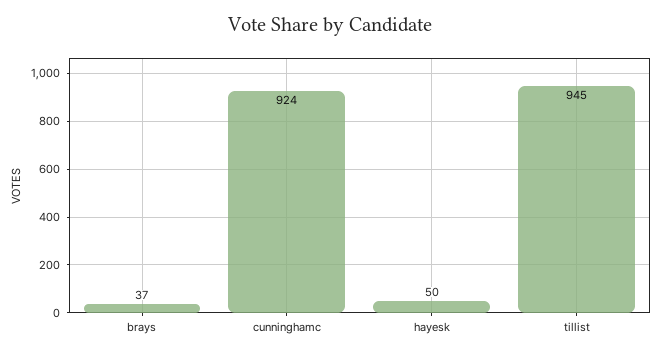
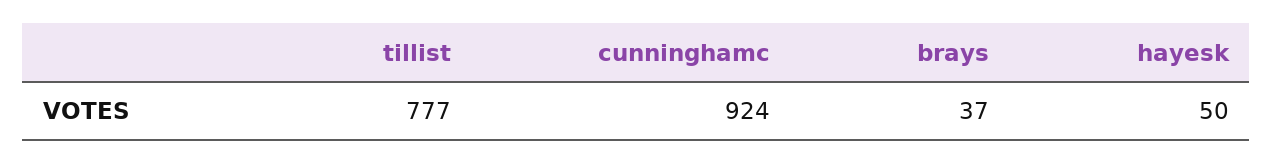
  {
    "brays": 37,
    "cunninghamc": 924,
    "hayesk": 50,
-   "tillist": 945
+   "tillist": 777
  }

